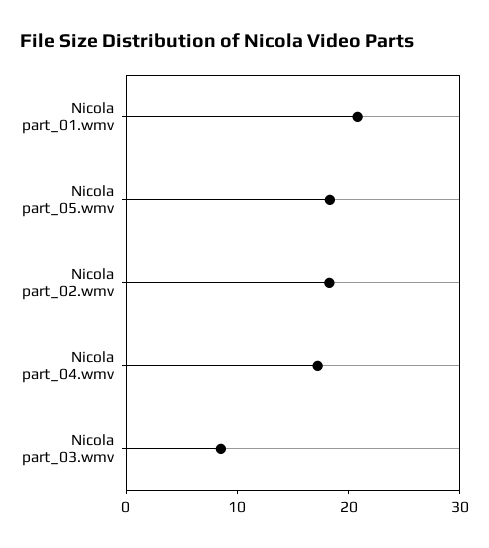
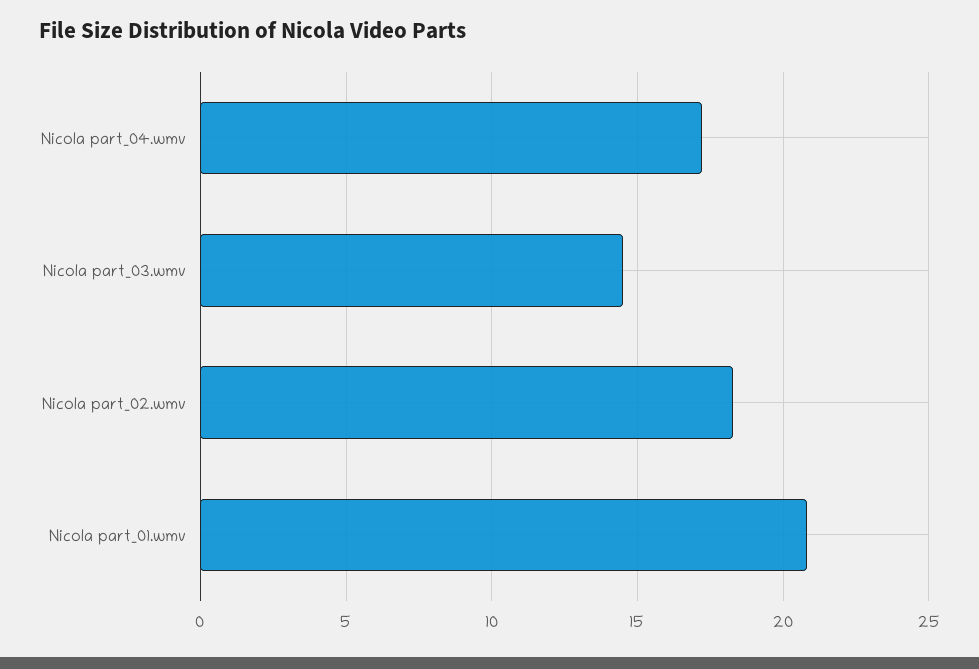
  {
    "Nicola part_01.wmv": 21,
-   "Nicola part_05.wmv": 18,
    "Nicola part_02.wmv": 18.5,
    "Nicola part_04.wmv": 17,
-   "Nicola part_03.wmv": 8
+   "Nicola part_03.wmv": 14.5
  }

